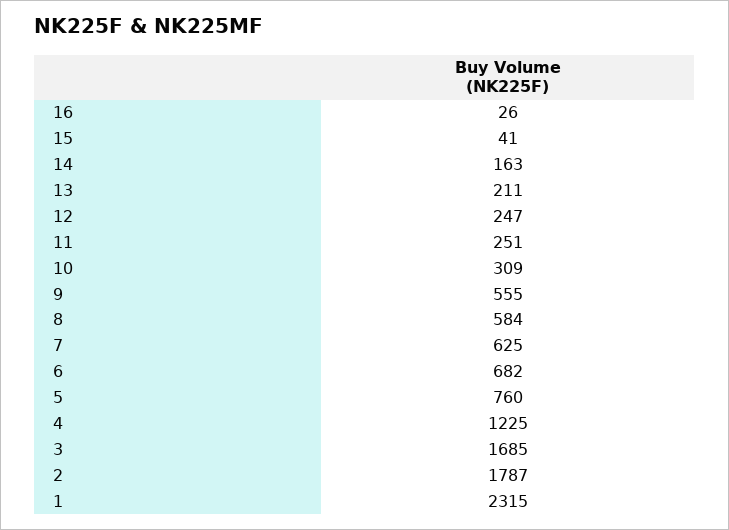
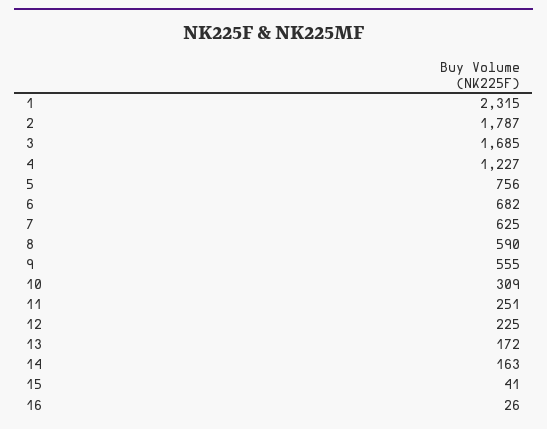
  {
    "16": 26,
    "15": 41,
    "14": 163,
-   "13": 211,
+   "13": 172,
-   "12": 247,
+   "12": 225,
    "11": 251,
    "10": 309,
    "9": 555,
-   "8": 584,
+   "8": 590,
    "7": 625,
    "6": 682,
-   "5": 760,
+   "5": 756,
-   "4": 1225,
+   "4": 1227,
    "3": 1685,
    "2": 1787,
    "1": 2315
  }

